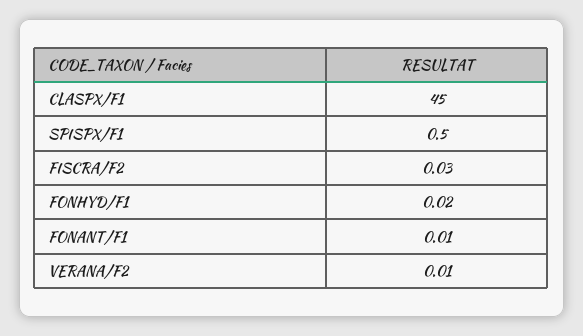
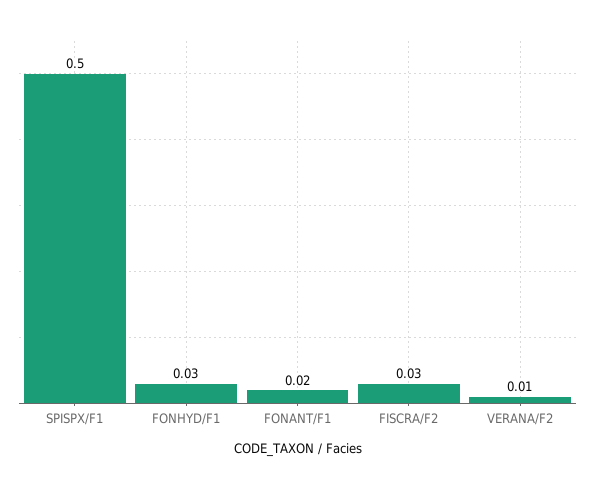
  {
-   "CLASPX/F1": 45,
    "SPISPX/F1": 0.5,
    "FISCRA/F2": 0.03,
-   "FONHYD/F1": 0.02,
+   "FONHYD/F1": 0.03,
-   "FONANT/F1": 0.01,
+   "FONANT/F1": 0.02,
    "VERANA/F2": 0.01
  }

